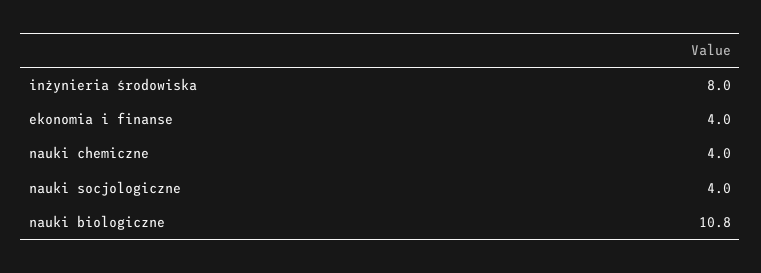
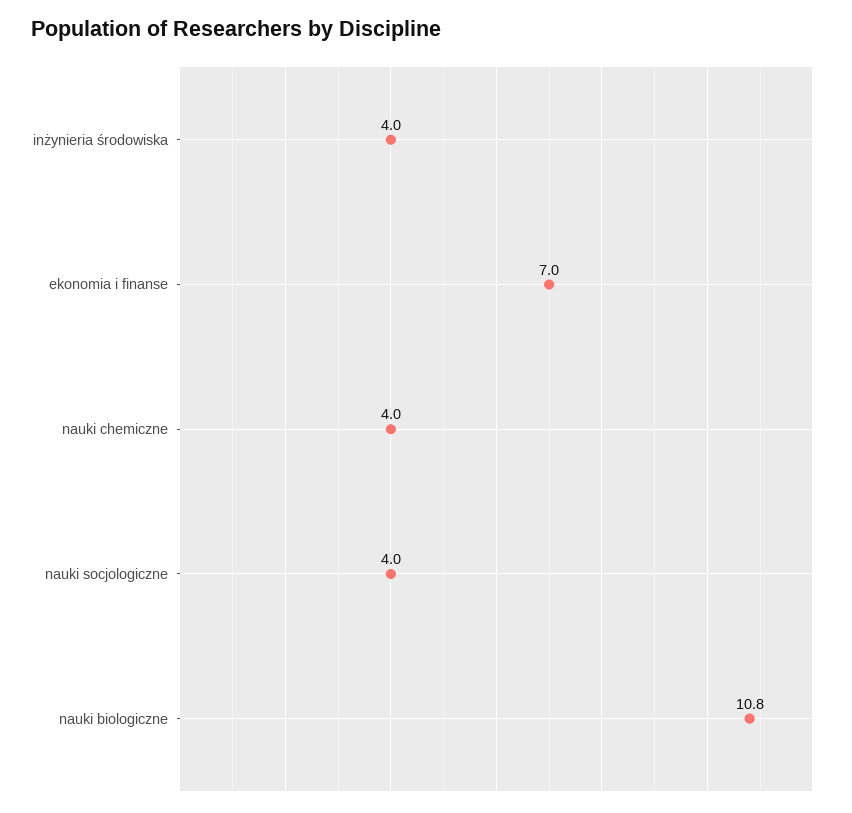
  {
-   "inżynieria środowiska": 8,
+   "inżynieria środowiska": 4,
-   "ekonomia i finanse": 4,
+   "ekonomia i finanse": 7,
    "nauki chemiczne": 4,
    "nauki socjologiczne": 4,
    "nauki biologiczne": 10.8
  }

